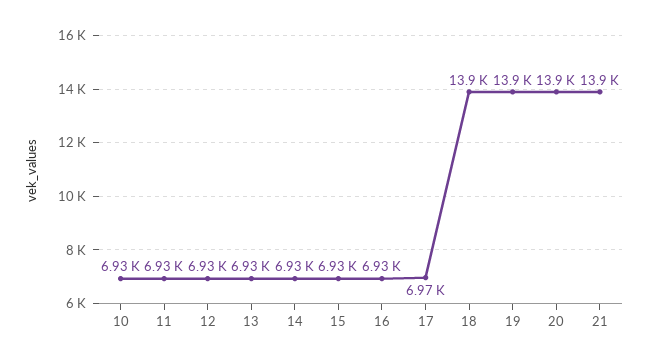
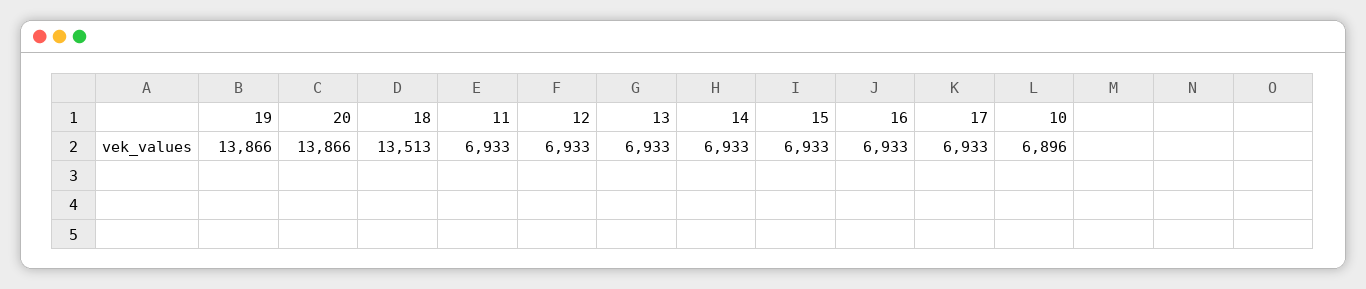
  {
-   "10": 6930,
+   "10": 6896,
    "11": 6933,
    "12": 6933,
    "13": 6933,
    "14": 6933,
    "15": 6933,
    "16": 6933,
-   "17": 6970,
+   "17": 6933,
-   "18": 13900,
+   "18": 13513,
    "19": 13866,
-   "20": 13866,
+   "20": 13866
-   "21": 13900
  }

